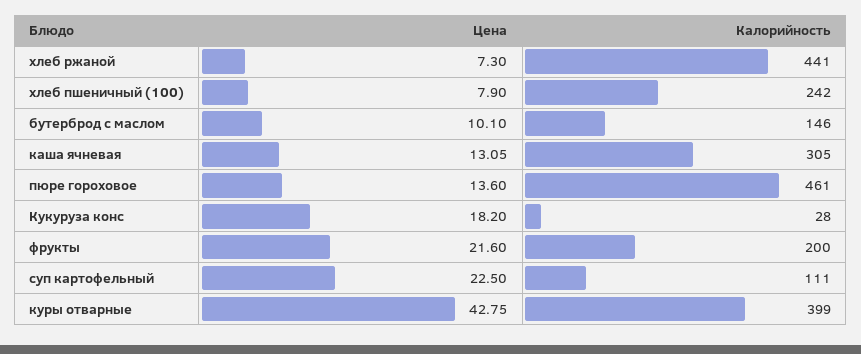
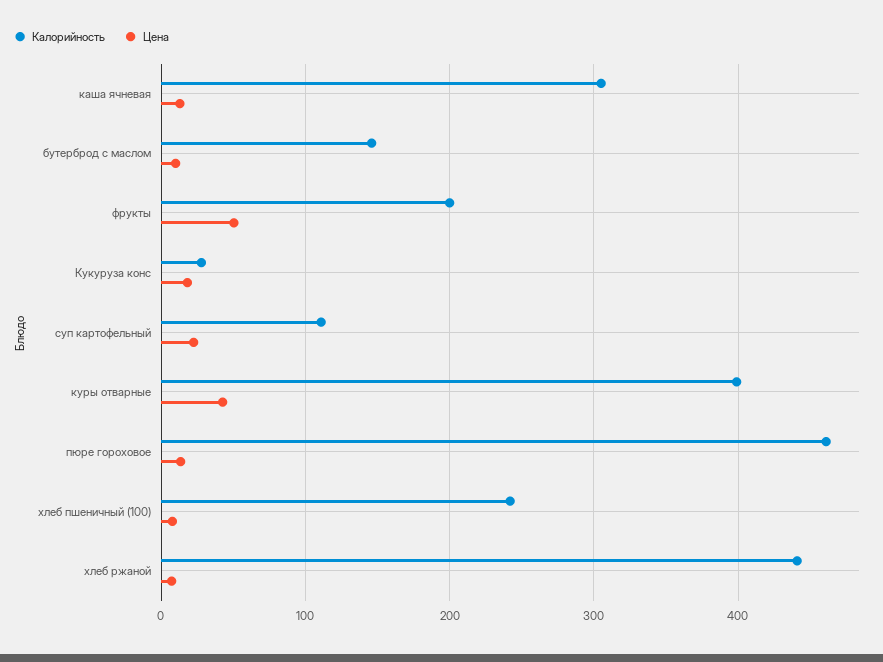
  {
    "Цена": {
      "хлеб ржаной": 7.3,
      "хлеб пшеничный (100)": 7.9,
      "бутерброд с маслом": 10.1,
      "каша ячневая": 13.05,
      "пюре гороховое": 13.6,
      "Кукуруза конс": 18.2,
-     "фрукты": 21.6,
+     "фрукты": 50,
      "суп картофельный": 22.5,
      "куры отварные": 42.75
    },
    "Калорийность": {
      "хлеб ржаной": 441,
      "хлеб пшеничный (100)": 242,
      "бутерброд с маслом": 146,
      "каша ячневая": 305,
      "пюре гороховое": 461,
      "Кукуруза конс": 28,
      "фрукты": 200,
      "суп картофельный": 111,
      "куры отварные": 399
    }
  }

